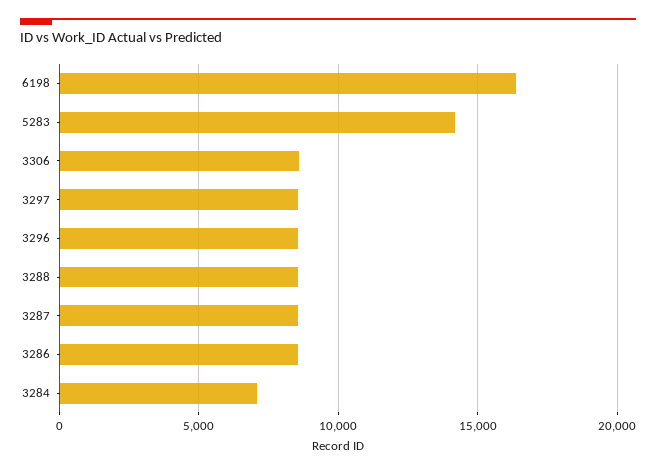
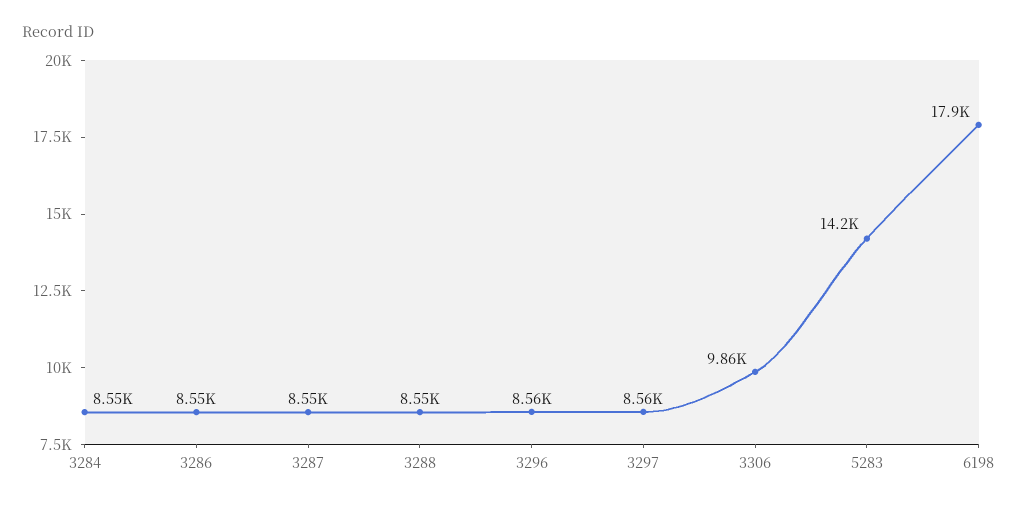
  {
-   "6198": 16500,
+   "6198": 17900,
    "5283": 14200,
-   "3306": 8500,
+   "3306": 9860,
    "3297": 8560,
    "3296": 8560,
    "3288": 8550,
    "3287": 8550,
    "3286": 8550,
-   "3284": 7000
+   "3284": 8550
  }

